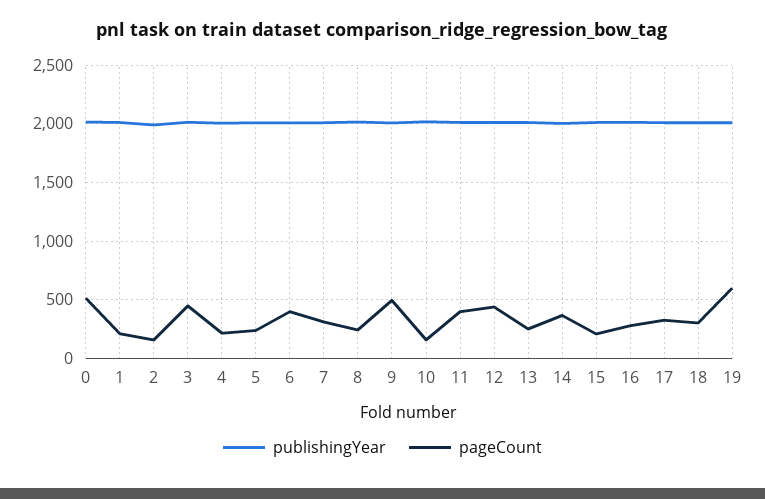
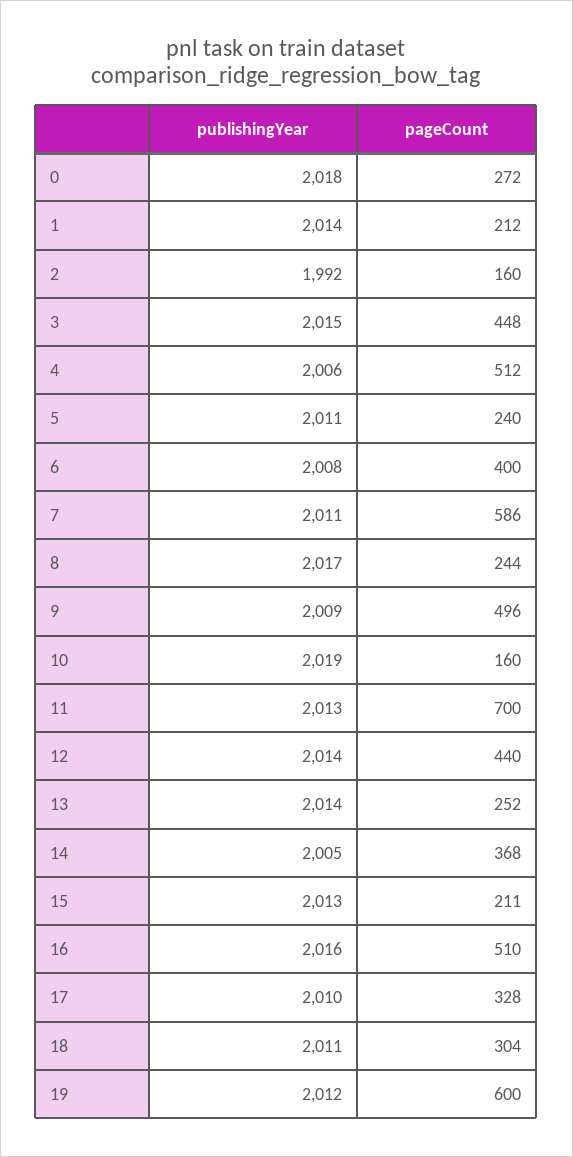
  {
    "publishingYear": {
      "0": 2018,
      "1": 2014,
      "2": 1992,
      "3": 2015,
      "4": 2006,
      "5": 2011,
      "6": 2008,
      "7": 2011,
      "8": 2017,
      "9": 2009,
      "10": 2019,
      "11": 2013,
      "12": 2014,
      "13": 2014,
      "14": 2005,
      "15": 2013,
      "16": 2016,
      "17": 2010,
      "18": 2011,
      "19": 2012
    },
    "pageCount": {
-     "0": 500,
+     "0": 272,
      "1": 212,
      "2": 160,
      "3": 448,
-     "4": 200,
+     "4": 512,
      "5": 240,
      "6": 400,
-     "7": 300,
+     "7": 586,
      "8": 244,
      "9": 496,
      "10": 160,
-     "11": 400,
+     "11": 700,
      "12": 440,
      "13": 252,
      "14": 368,
      "15": 211,
-     "16": 300,
+     "16": 510,
      "17": 328,
      "18": 304,
      "19": 600
    }
  }

